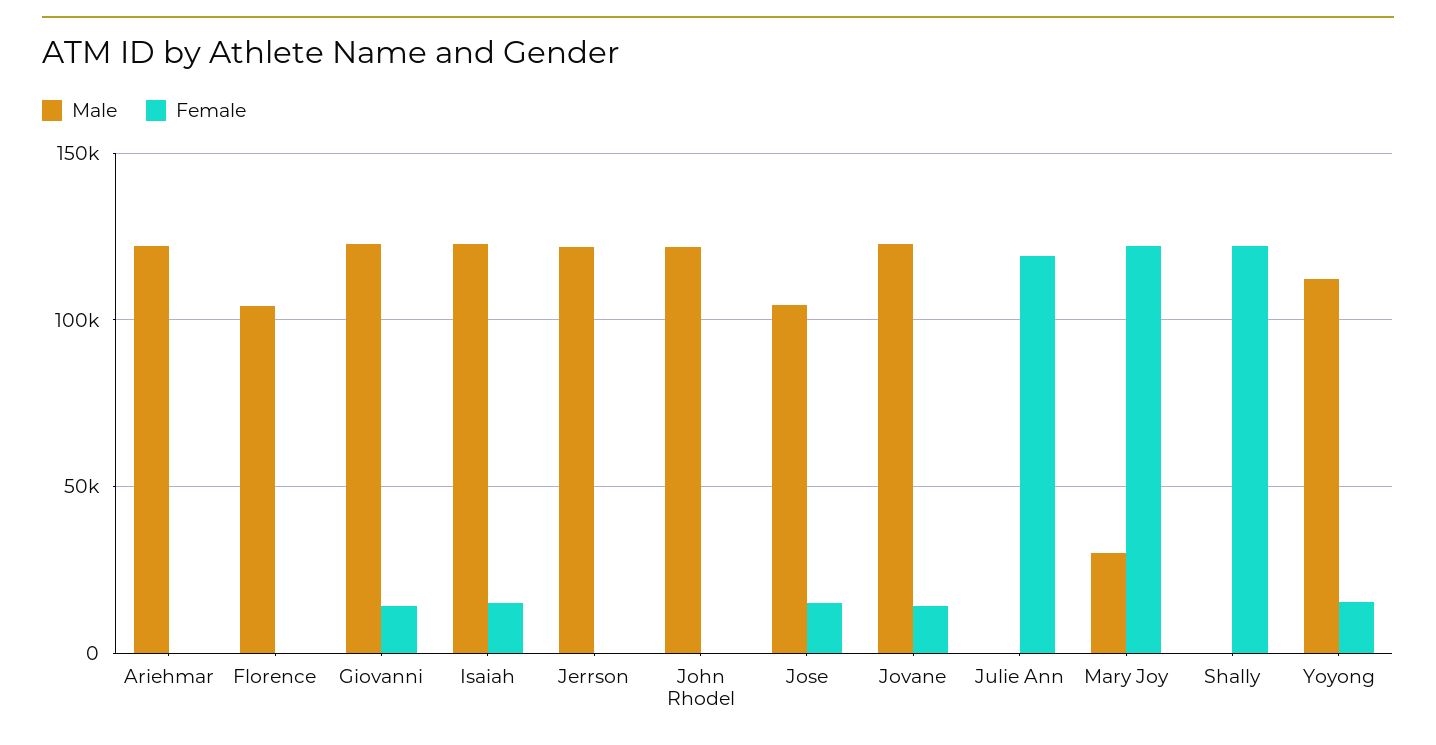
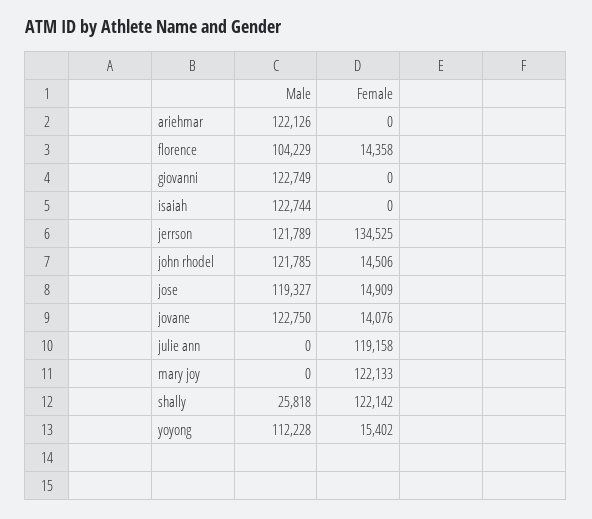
  {
    "Male": {
      "Ariehmar": 122126,
      "Florence": 104229,
      "Giovanni": 122749,
      "Isaiah": 122744,
      "Jerrson": 121789,
      "John Rhodel": 121785,
-     "Jose": 105000,
+     "Jose": 119327,
      "Jovane": 122750,
      "Julie Ann": 0,
-     "Mary Joy": 30000,
+     "Mary Joy": 0,
-     "Shally": 0,
+     "Shally": 25818,
      "Yoyong": 112228
    },
    "Female": {
      "Ariehmar": 0,
-     "Florence": 0,
+     "Florence": 14358,
-     "Giovanni": 15000,
+     "Giovanni": 0,
-     "Isaiah": 15000,
+     "Isaiah": 0,
-     "Jerrson": 0,
+     "Jerrson": 134525,
-     "John Rhodel": 0,
+     "John Rhodel": 14506,
      "Jose": 14909,
      "Jovane": 14076,
      "Julie Ann": 119158,
      "Mary Joy": 122133,
      "Shally": 122142,
      "Yoyong": 15402
    }
  }

